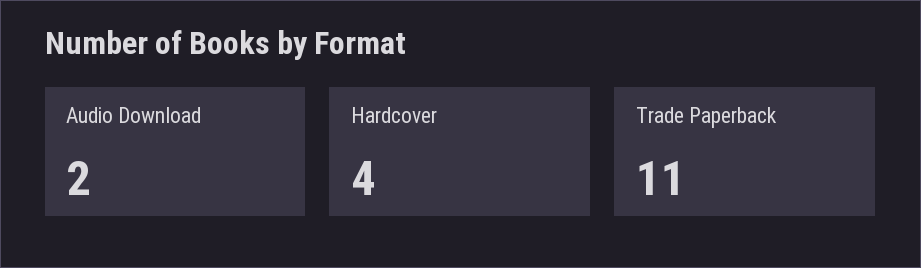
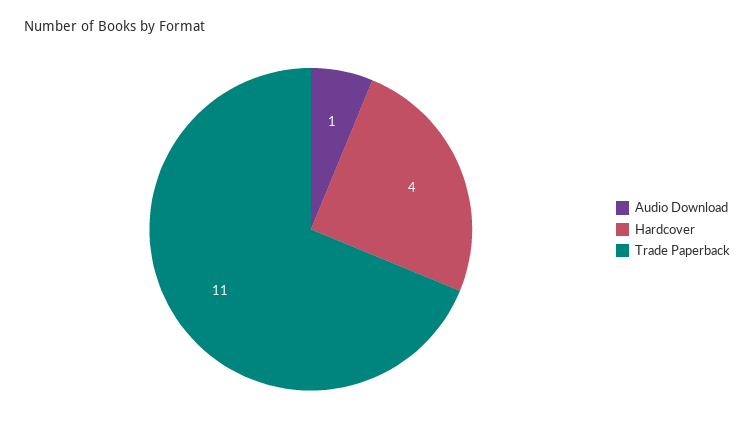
  {
-   "Audio Download": 2,
+   "Audio Download": 1,
    "Hardcover": 4,
    "Trade Paperback": 11
  }

